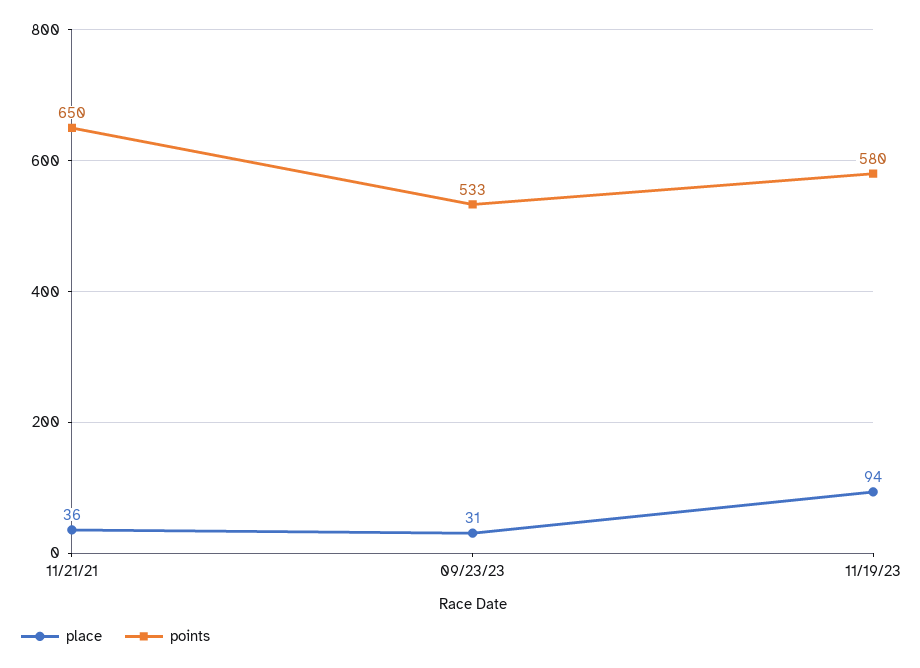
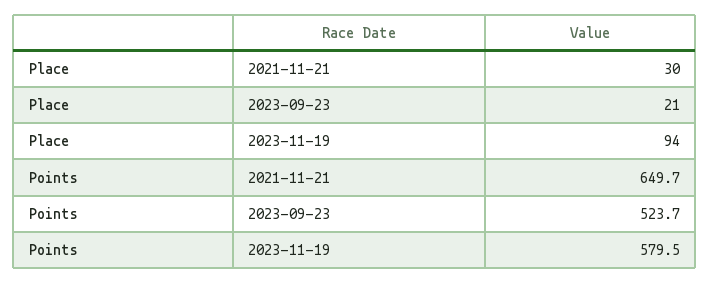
  {
    "place": {
-     "11/21/21": 36,
+     "11/21/21": 30,
-     "09/23/23": 31,
+     "09/23/23": 21,
      "11/19/23": 94
    },
    "points": {
      "11/21/21": 649.7,
-     "09/23/23": 533,
+     "09/23/23": 523.7,
      "11/19/23": 579.5
    }
  }

